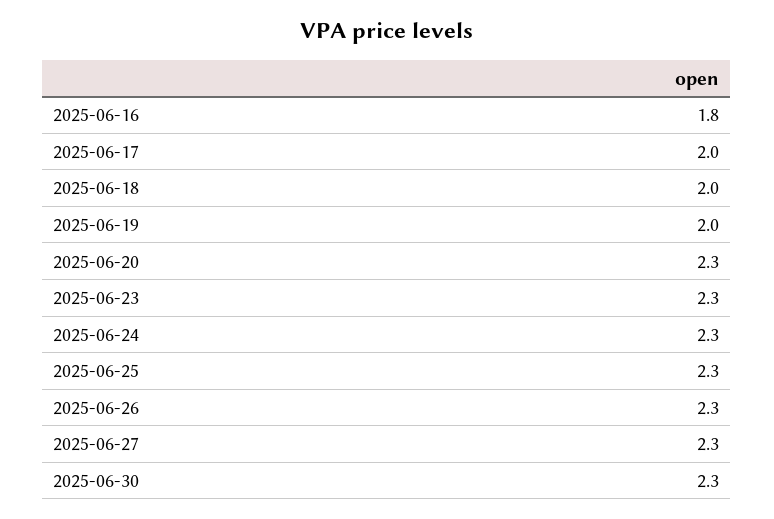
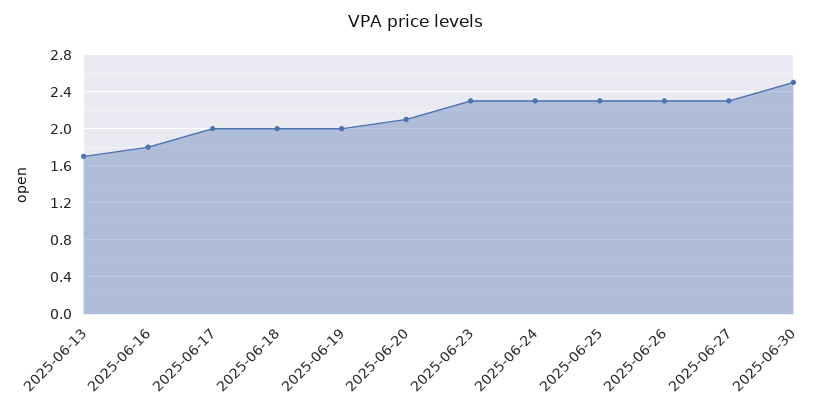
  {
    "2025-06-16": 1.8,
    "2025-06-17": 2,
    "2025-06-18": 2,
    "2025-06-19": 2,
-   "2025-06-20": 2.3,
+   "2025-06-20": 2.1,
    "2025-06-23": 2.3,
    "2025-06-24": 2.3,
    "2025-06-25": 2.3,
    "2025-06-26": 2.3,
    "2025-06-27": 2.3,
-   "2025-06-30": 2.3
+   "2025-06-30": 2.5,
+   "2025-06-13": 1.7
  }

